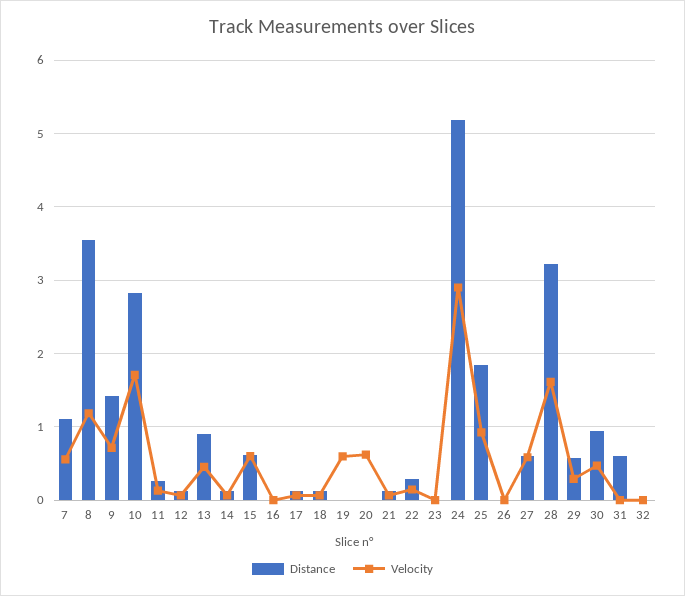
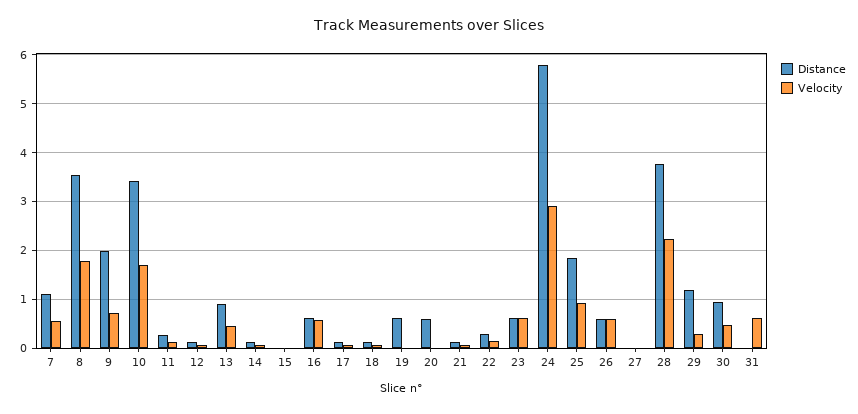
  {
    "Distance": {
      "7": 1.1,
      "8": 3.5,
-     "9": 1.4,
+     "9": 2,
-     "10": 2.8,
+     "10": 3.4,
      "11": 0.3,
      "12": 0.1,
      "13": 0.9,
      "14": 0.1,
-     "15": 0.6,
+     "15": 0,
-     "16": 0,
+     "16": 0.6,
      "17": 0.1,
      "18": 0.1,
-     "19": 0,
+     "19": 0.6,
-     "20": 0,
+     "20": 0.6,
      "21": 0.1,
      "22": 0.3,
-     "23": 0,
+     "23": 0.6,
-     "24": 5.2,
+     "24": 5.8,
      "25": 1.8,
-     "26": 0,
+     "26": 0.6,
-     "27": 0.6,
+     "27": 0,
-     "28": 3.2,
+     "28": 3.8,
-     "29": 0.6,
+     "29": 1.2,
      "30": 0.9,
-     "31": 0.6,
+     "31": 0
-     "32": 0
    },
    "Velocity": {
      "7": 0.6,
-     "8": 1.2,
+     "8": 1.8,
      "9": 0.7,
      "10": 1.7,
      "11": 0.1,
      "12": 0.1,
      "13": 0.5,
      "14": 0.1,
-     "15": 0.6,
+     "15": 0,
-     "16": 0,
+     "16": 0.6,
      "17": 0.1,
      "18": 0.1,
-     "19": 0.6,
+     "19": 0,
-     "20": 0.6,
+     "20": 0,
      "21": 0.1,
      "22": 0.1,
-     "23": 0,
+     "23": 0.6,
      "24": 2.9,
      "25": 0.9,
-     "26": 0,
+     "26": 0.6,
-     "27": 0.6,
+     "27": 0,
-     "28": 1.6,
+     "28": 2.2,
      "29": 0.3,
      "30": 0.5,
-     "31": 0,
+     "31": 0.6
-     "32": 0
    }
  }

